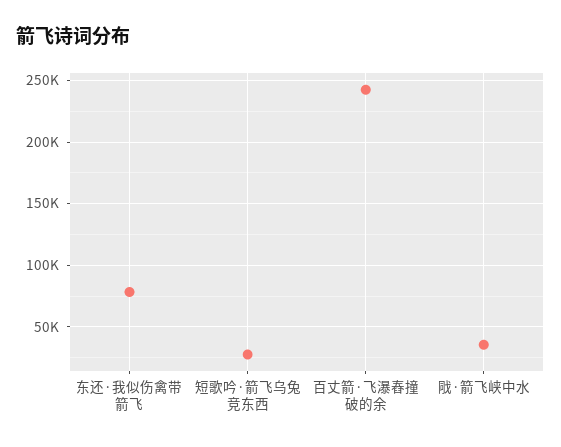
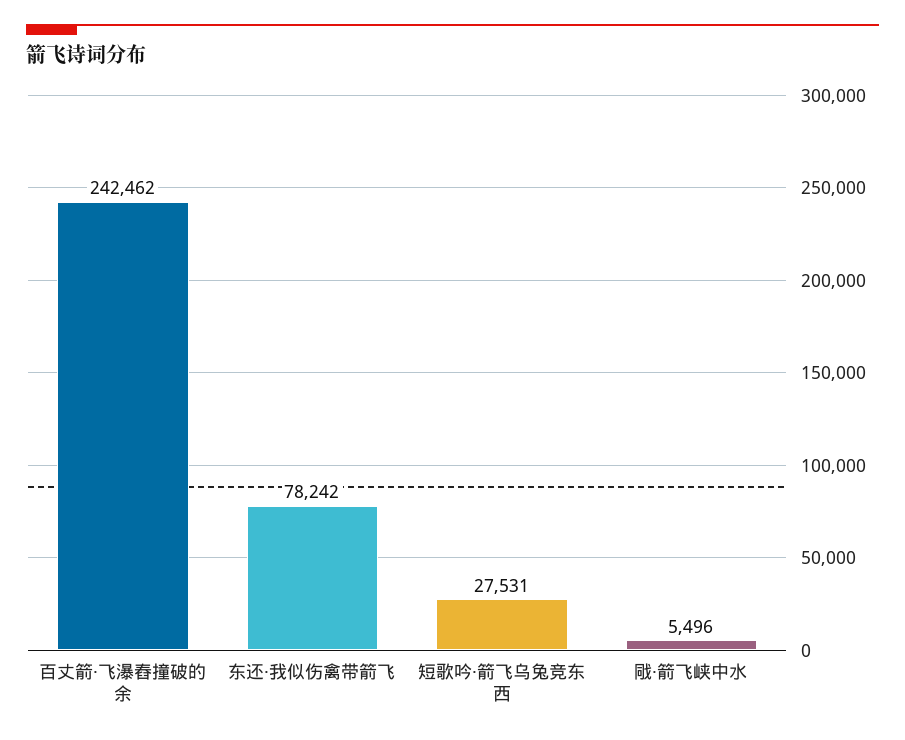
  {
    "东还·我似伤禽带箭飞": 78242,
    "短歌吟·箭飞乌兔竞东西": 27531,
    "百丈箭·飞瀑舂撞破的余": 242462,
-   "戙·箭飞峡中水": 35000
+   "戙·箭飞峡中水": 5496
  }

